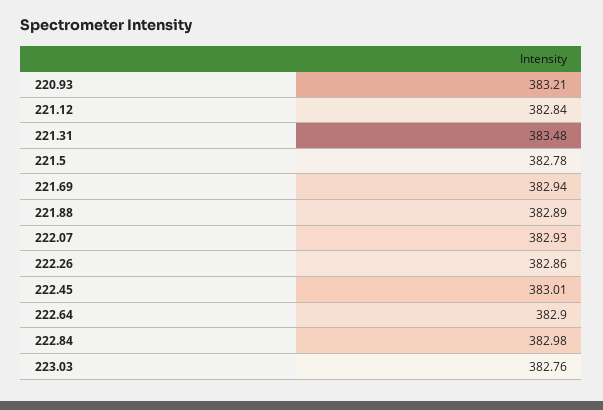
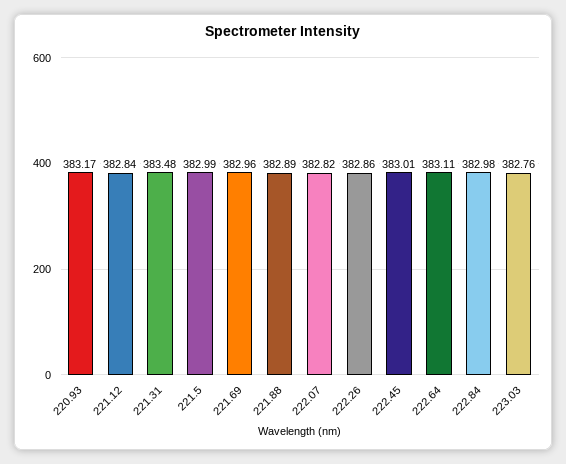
  {
-   "220.93": 383.21,
+   "220.93": 383.17,
    "221.12": 382.84,
    "221.31": 383.48,
-   "221.5": 382.78,
+   "221.5": 382.99,
-   "221.69": 382.94,
+   "221.69": 382.96,
    "221.88": 382.89,
-   "222.07": 382.93,
+   "222.07": 382.82,
    "222.26": 382.86,
    "222.45": 383.01,
-   "222.64": 382.9,
+   "222.64": 383.11,
    "222.84": 382.98,
    "223.03": 382.76
  }

